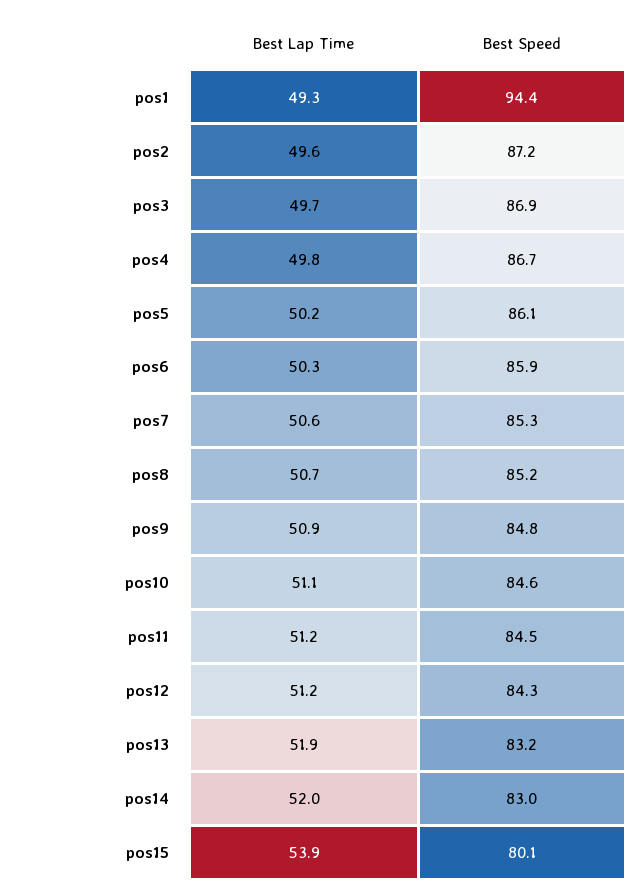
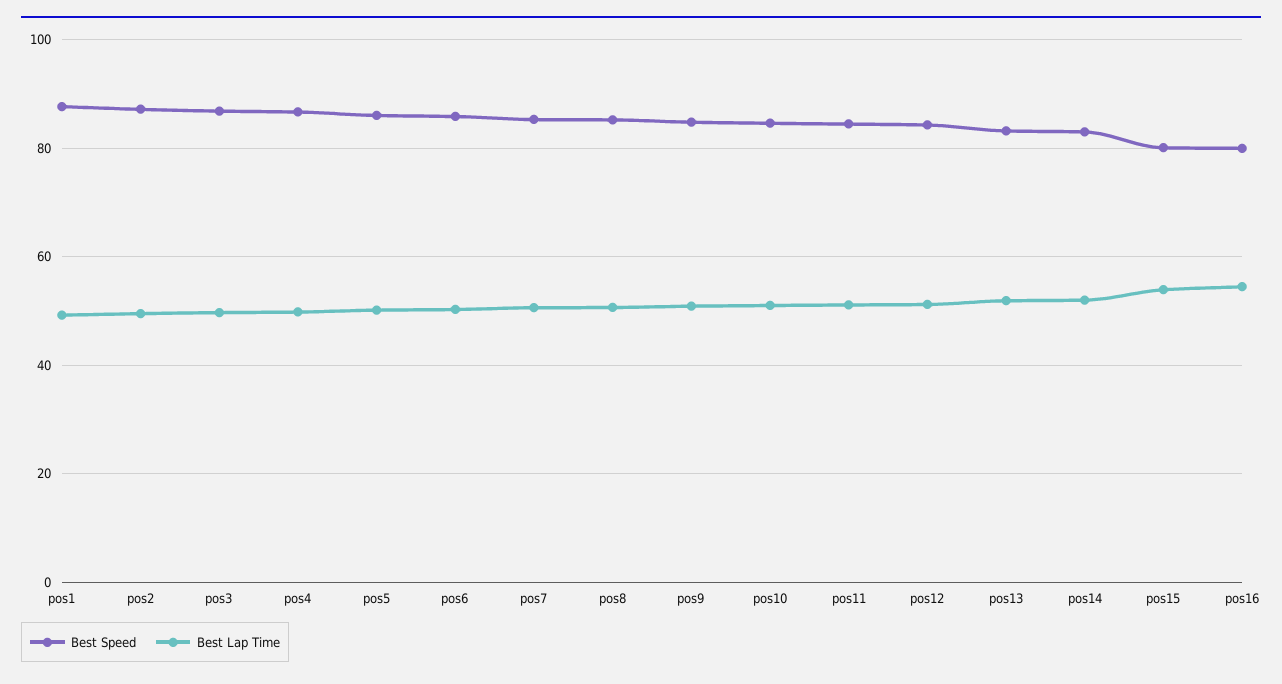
  {
    "Best Lap Time": {
      "pos1": 49.3,
      "pos2": 49.6,
      "pos3": 49.7,
      "pos4": 49.8,
      "pos5": 50.2,
      "pos6": 50.3,
      "pos7": 50.6,
      "pos8": 50.7,
      "pos9": 50.9,
      "pos10": 51.1,
      "pos11": 51.2,
      "pos12": 51.2,
      "pos13": 51.9,
      "pos14": 52,
-     "pos15": 53.9
+     "pos15": 53.9,
+     "pos16": 54
    },
    "Best Speed": {
-     "pos1": 94.4,
+     "pos1": 88,
      "pos2": 87.2,
      "pos3": 86.9,
      "pos4": 86.7,
      "pos5": 86.1,
      "pos6": 85.9,
      "pos7": 85.3,
      "pos8": 85.2,
      "pos9": 84.8,
      "pos10": 84.6,
      "pos11": 84.5,
      "pos12": 84.3,
      "pos13": 83.2,
      "pos14": 83,
-     "pos15": 80.1
+     "pos15": 80.1,
+     "pos16": 80
    }
  }

